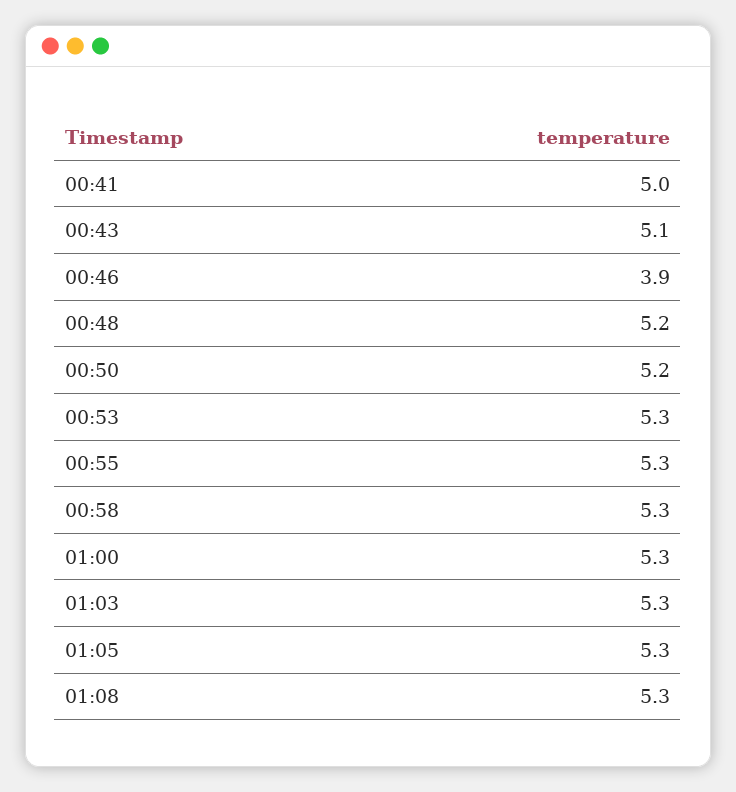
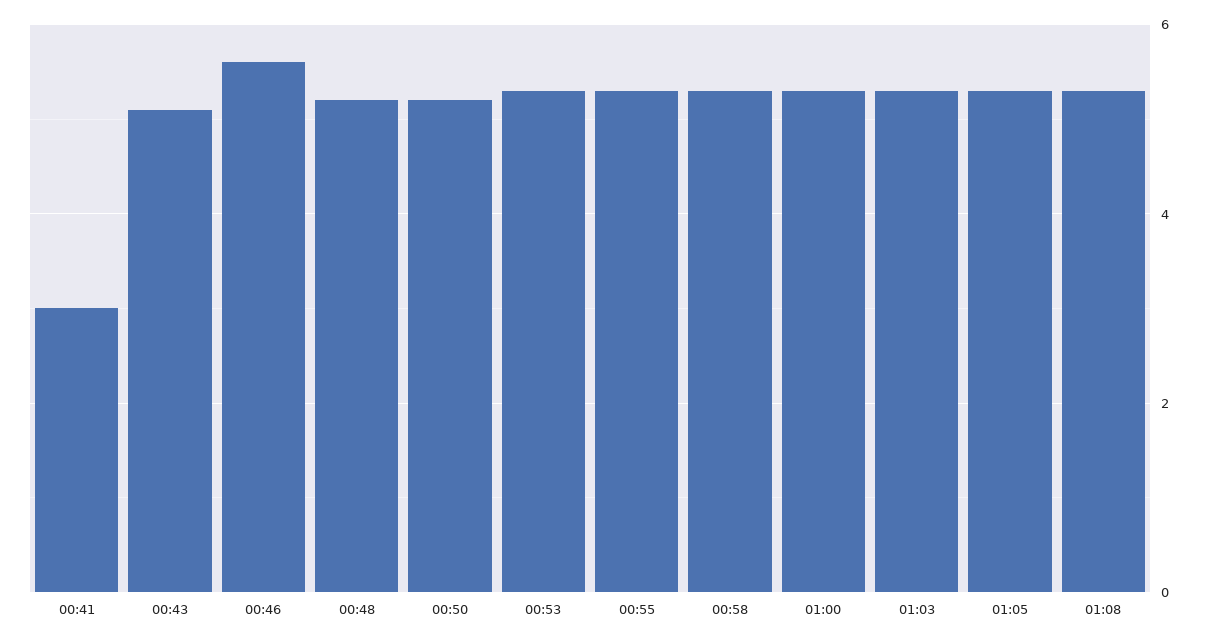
  {
-   "00:41": 5,
+   "00:41": 3,
    "00:43": 5.1,
-   "00:46": 3.9,
+   "00:46": 5.5,
    "00:48": 5.2,
    "00:50": 5.2,
    "00:53": 5.3,
    "00:55": 5.3,
    "00:58": 5.3,
    "01:00": 5.3,
    "01:03": 5.3,
    "01:05": 5.3,
    "01:08": 5.3
  }

